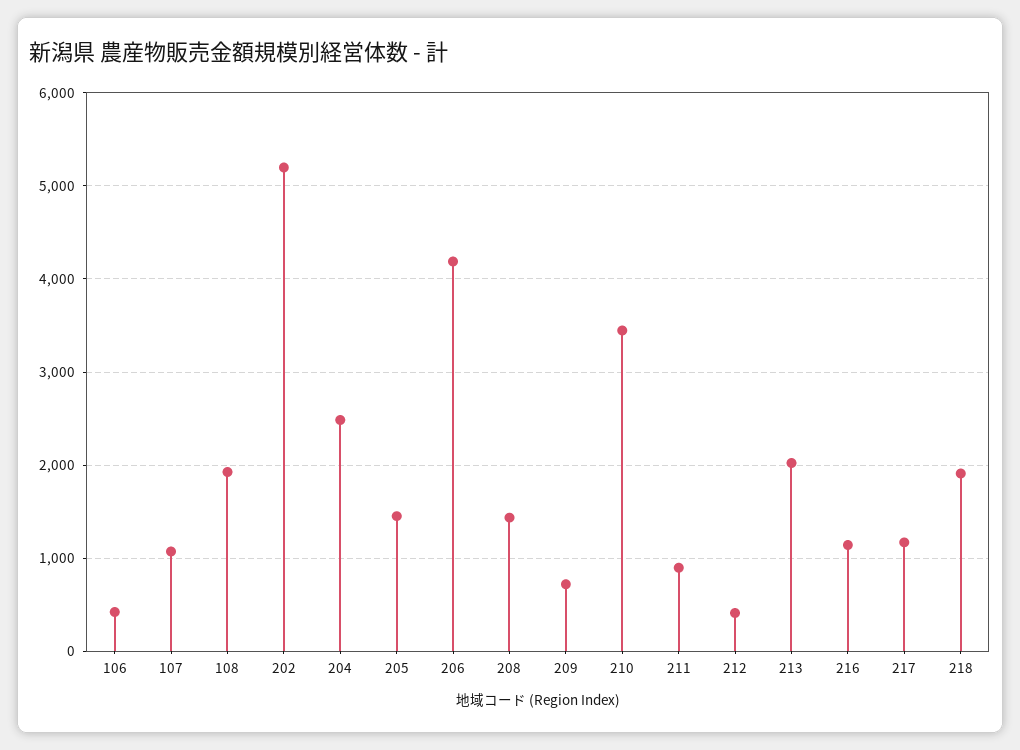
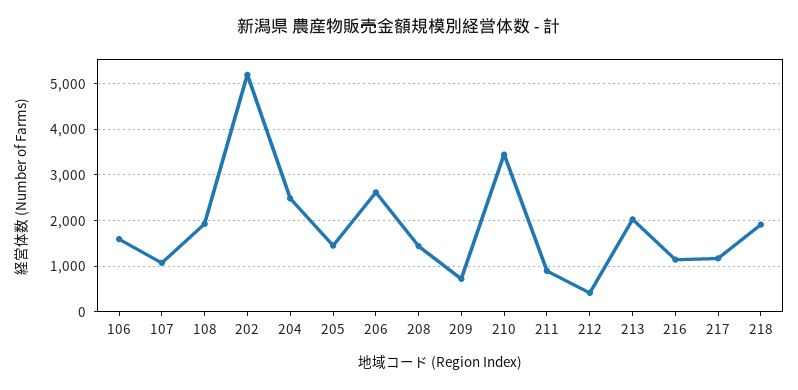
  {
-   "106": 400,
+   "106": 1600,
    "107": 1100,
    "108": 1900,
    "202": 5200,
    "204": 2500,
    "205": 1500,
-   "206": 4200,
+   "206": 2600,
    "208": 1400,
    "209": 700,
    "210": 3400,
    "211": 900,
    "212": 400,
    "213": 2000,
    "216": 1100,
    "217": 1200,
    "218": 1900
  }

